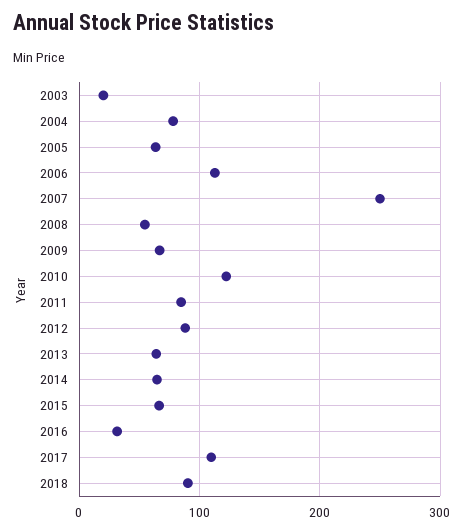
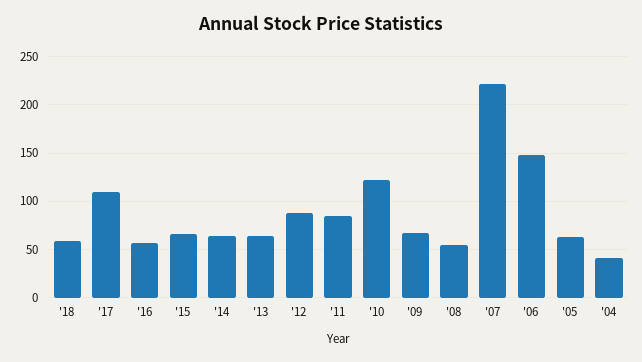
  {
-   "2003": 20,
-   "2004": 80,
+   "2004": 40,
    "2005": 60,
-   "2006": 110,
+   "2006": 150,
-   "2007": 250,
+   "2007": 220,
    "2008": 50,
    "2009": 70,
    "2010": 120,
    "2011": 80,
    "2012": 90,
    "2013": 60,
    "2014": 60,
    "2015": 70,
-   "2016": 30,
+   "2016": 60,
    "2017": 110,
-   "2018": 90
+   "2018": 60
  }

